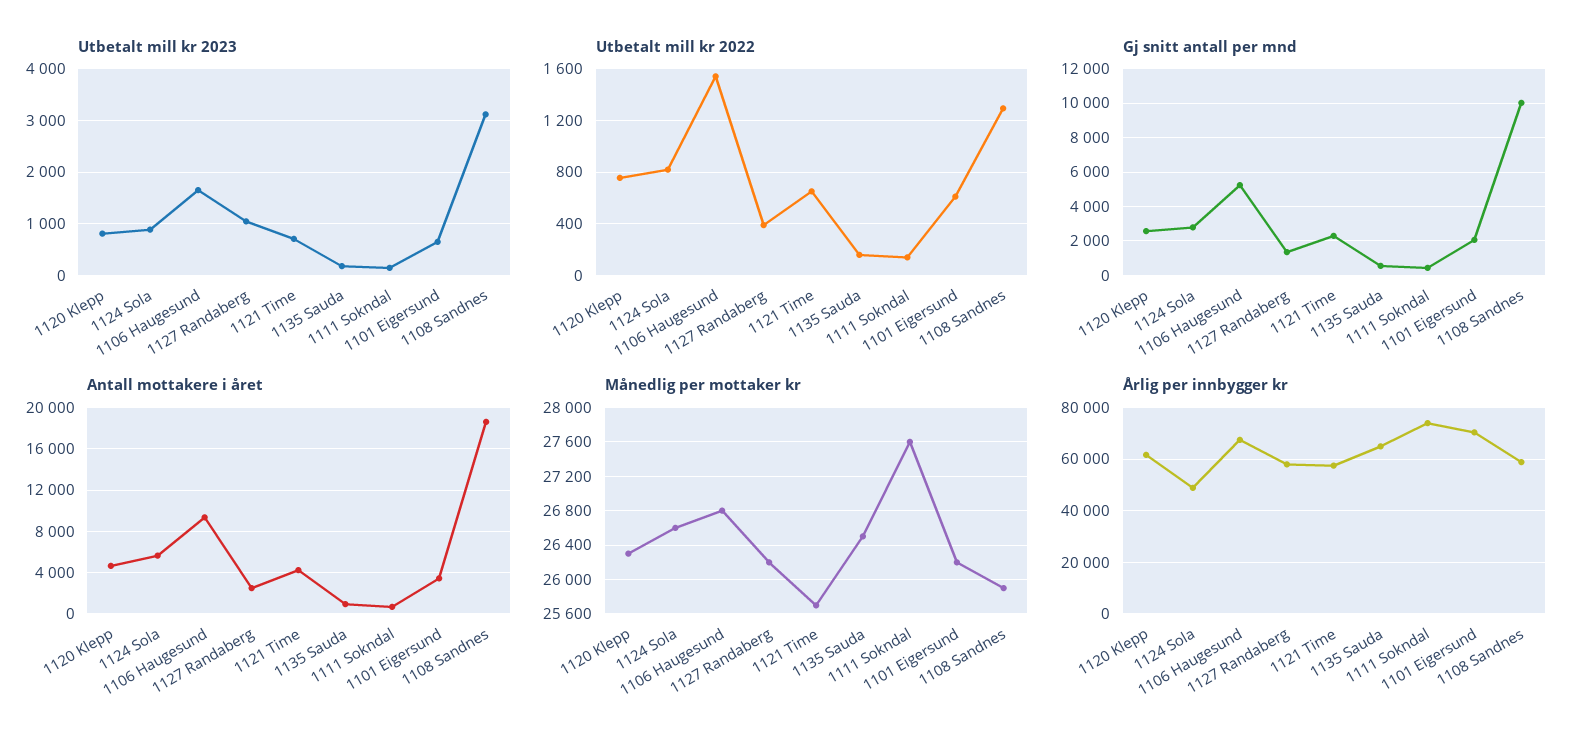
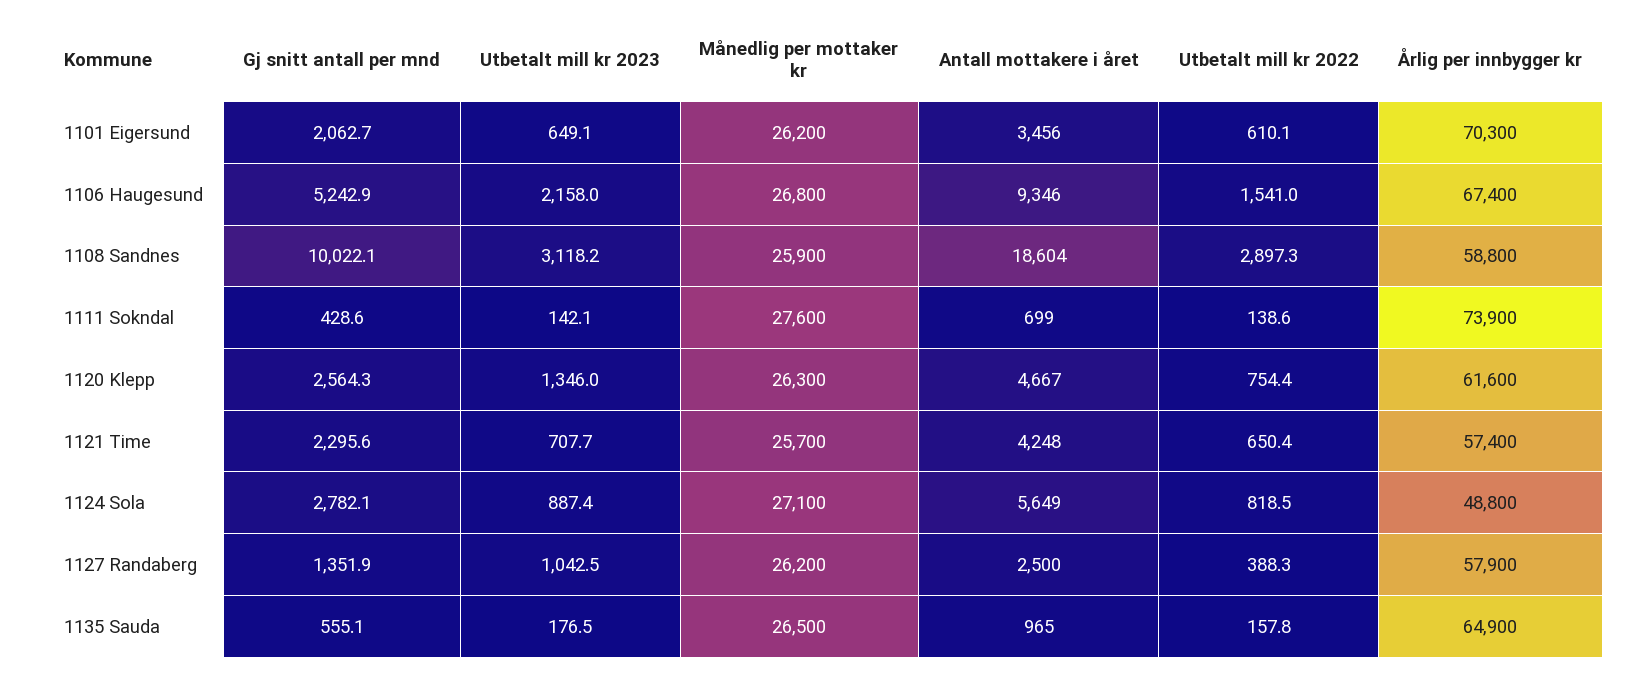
  {
    "Utbetalt mill kr 2023": {
-     "1120 Klepp": 800,
+     "1120 Klepp": 1346,
      "1124 Sola": 887.4,
-     "1106 Haugesund": 1600,
+     "1106 Haugesund": 2158,
      "1127 Randaberg": 1042.5,
      "1121 Time": 707.7,
      "1135 Sauda": 176.5,
      "1111 Sokndal": 142.1,
      "1101 Eigersund": 649.1,
      "1108 Sandnes": 3118.2
    },
    "Utbetalt mill kr 2022": {
      "1120 Klepp": 754.4,
      "1124 Sola": 818.5,
      "1106 Haugesund": 1541,
      "1127 Randaberg": 388.3,
      "1121 Time": 650.4,
      "1135 Sauda": 157.8,
      "1111 Sokndal": 138.6,
      "1101 Eigersund": 610.1,
-     "1108 Sandnes": 1300
+     "1108 Sandnes": 2897.3
    },
    "Gj snitt antall per mnd": {
      "1120 Klepp": 2564.3,
      "1124 Sola": 2782.1,
      "1106 Haugesund": 5242.9,
      "1127 Randaberg": 1351.9,
      "1121 Time": 2295.6,
      "1135 Sauda": 555.1,
      "1111 Sokndal": 428.6,
      "1101 Eigersund": 2062.7,
      "1108 Sandnes": 10022.1
    },
    "Antall mottakere i året": {
      "1120 Klepp": 4667,
      "1124 Sola": 5649,
      "1106 Haugesund": 9346,
      "1127 Randaberg": 2500,
      "1121 Time": 4248,
      "1135 Sauda": 965,
      "1111 Sokndal": 699,
      "1101 Eigersund": 3456,
      "1108 Sandnes": 18604
    },
    "Månedlig per mottaker kr": {
      "1120 Klepp": 26300,
-     "1124 Sola": 26600,
+     "1124 Sola": 27100,
      "1106 Haugesund": 26800,
      "1127 Randaberg": 26200,
      "1121 Time": 25700,
      "1135 Sauda": 26500,
      "1111 Sokndal": 27600,
      "1101 Eigersund": 26200,
      "1108 Sandnes": 25900
    },
    "Årlig per innbygger kr": {
      "1120 Klepp": 61600,
      "1124 Sola": 48800,
      "1106 Haugesund": 67400,
      "1127 Randaberg": 57900,
      "1121 Time": 57400,
      "1135 Sauda": 64900,
      "1111 Sokndal": 73900,
      "1101 Eigersund": 70300,
      "1108 Sandnes": 58800
    }
  }

